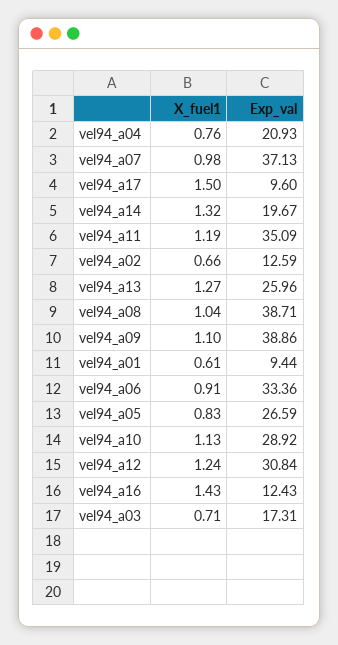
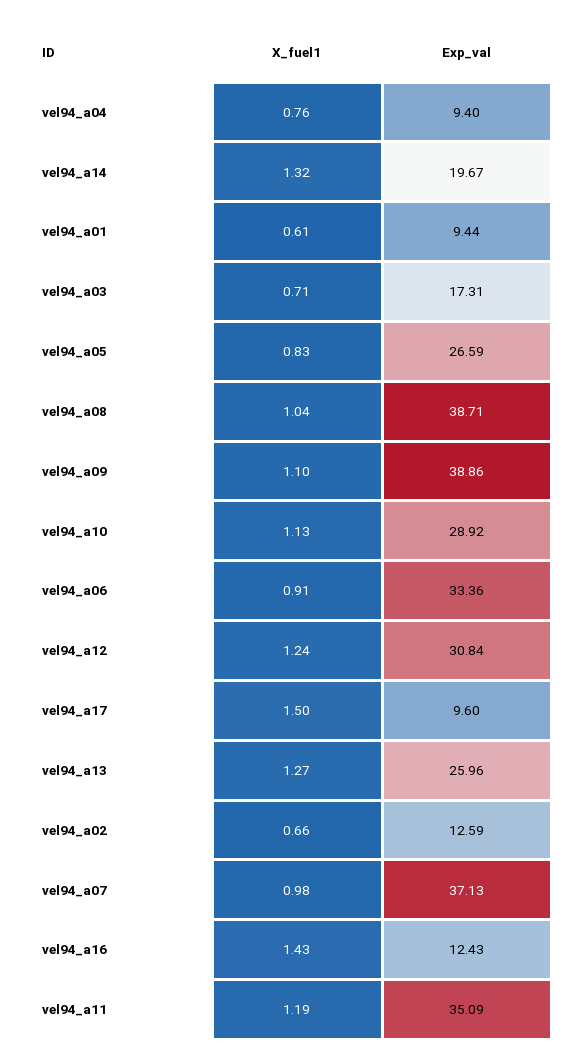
  {
    "X_fuel1": {
      "vel94_a04": 0.76,
      "vel94_a07": 0.98,
      "vel94_a17": 1.5,
      "vel94_a14": 1.32,
      "vel94_a11": 1.19,
      "vel94_a02": 0.66,
      "vel94_a13": 1.27,
      "vel94_a08": 1.04,
      "vel94_a09": 1.1,
      "vel94_a01": 0.61,
      "vel94_a06": 0.91,
      "vel94_a05": 0.83,
      "vel94_a10": 1.13,
      "vel94_a12": 1.24,
      "vel94_a16": 1.43,
      "vel94_a03": 0.71
    },
    "Exp_val": {
-     "vel94_a04": 20.93,
+     "vel94_a04": 9.4,
      "vel94_a07": 37.13,
      "vel94_a17": 9.6,
      "vel94_a14": 19.67,
      "vel94_a11": 35.09,
      "vel94_a02": 12.59,
      "vel94_a13": 25.96,
      "vel94_a08": 38.71,
      "vel94_a09": 38.86,
      "vel94_a01": 9.44,
      "vel94_a06": 33.36,
      "vel94_a05": 26.59,
      "vel94_a10": 28.92,
      "vel94_a12": 30.84,
      "vel94_a16": 12.43,
      "vel94_a03": 17.31
    }
  }

